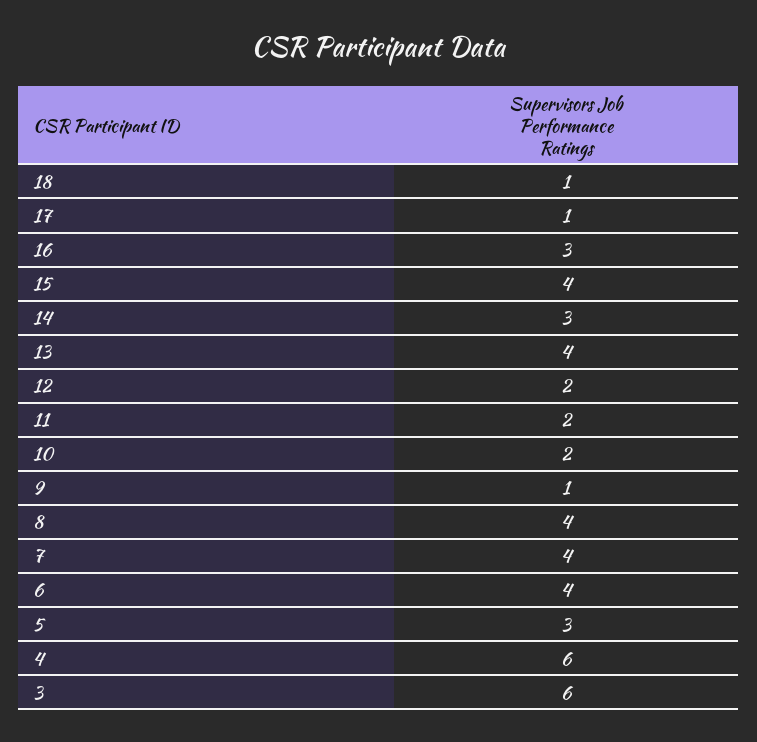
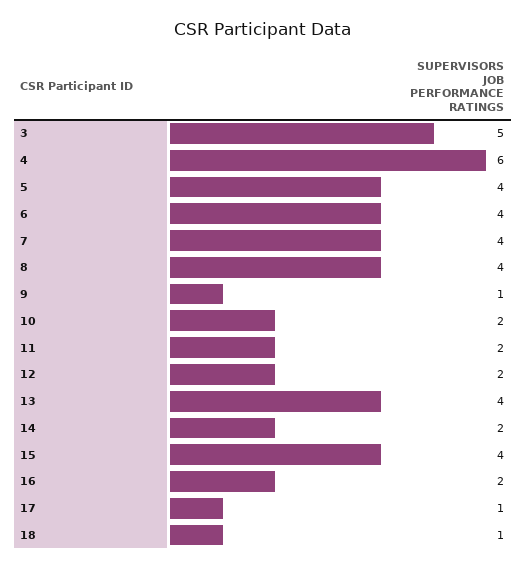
  {
    "18": 1,
    "17": 1,
-   "16": 3,
+   "16": 2,
    "15": 4,
-   "14": 3,
+   "14": 2,
    "13": 4,
    "12": 2,
    "11": 2,
    "10": 2,
    "9": 1,
    "8": 4,
    "7": 4,
    "6": 4,
-   "5": 3,
+   "5": 4,
    "4": 6,
-   "3": 6
+   "3": 5
  }

